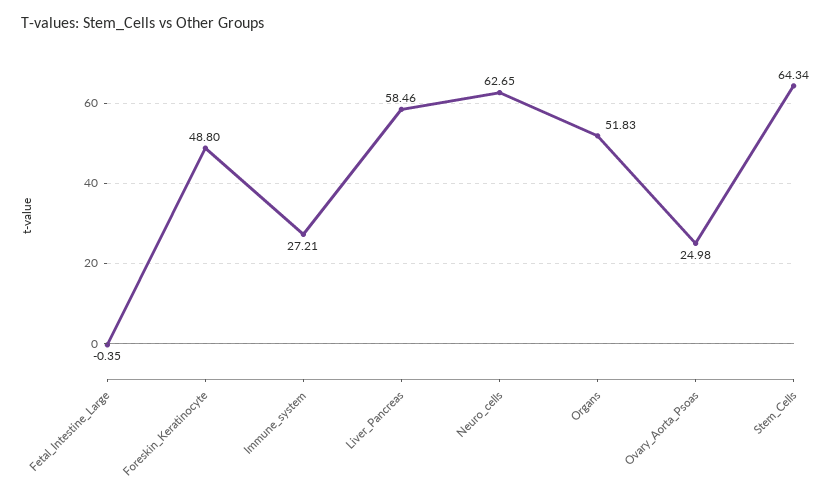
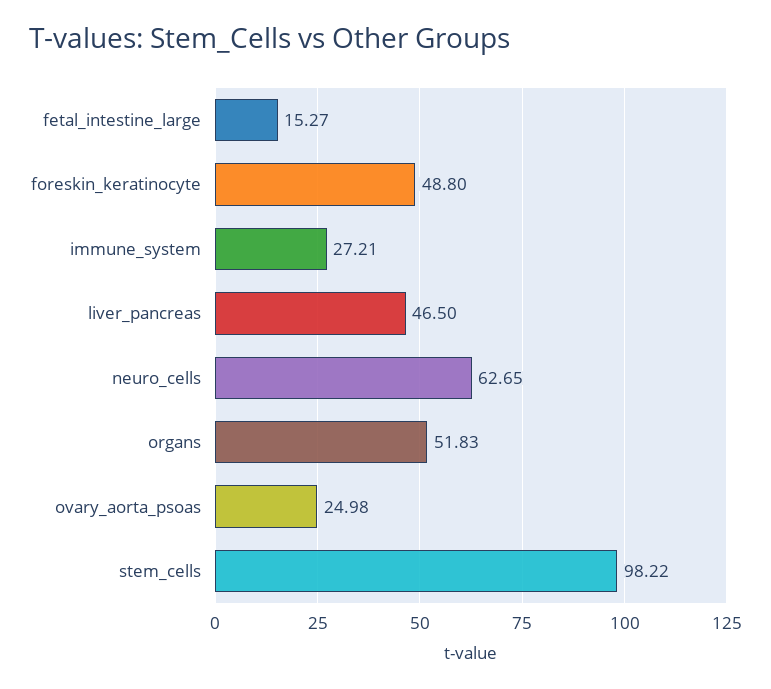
  {
-   "Fetal_Intestine_Large": -0.35,
+   "Fetal_Intestine_Large": 15.27,
    "Foreskin_Keratinocyte": 48.8,
    "Immune_system": 27.21,
-   "Liver_Pancreas": 58.46,
+   "Liver_Pancreas": 46.5,
    "Neuro_cells": 62.65,
    "Organs": 51.83,
    "Ovary_Aorta_Psoas": 24.98,
-   "Stem_Cells": 64.34
+   "Stem_Cells": 98.22
  }

